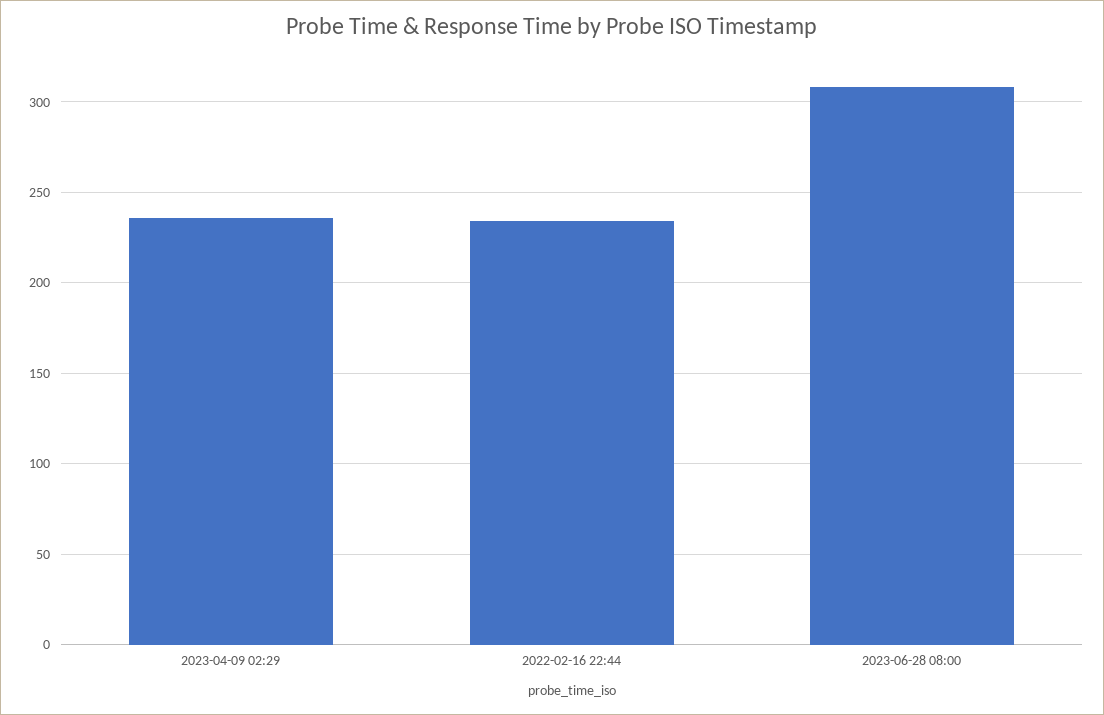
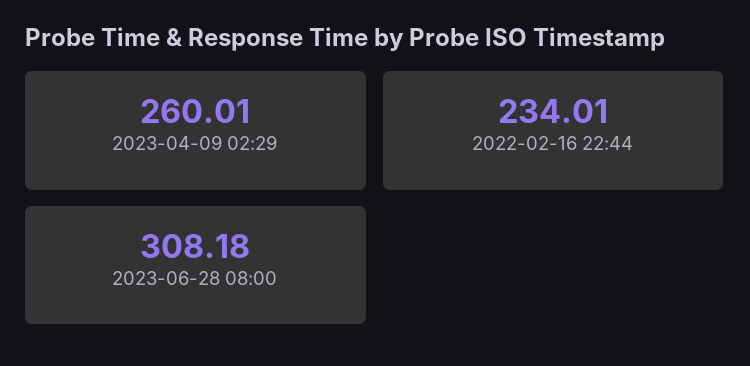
  {
-   "2023-04-09 02:29": 235,
+   "2023-04-09 02:29": 260.01,
    "2022-02-16 22:44": 234.01,
    "2023-06-28 08:00": 308.18
  }

